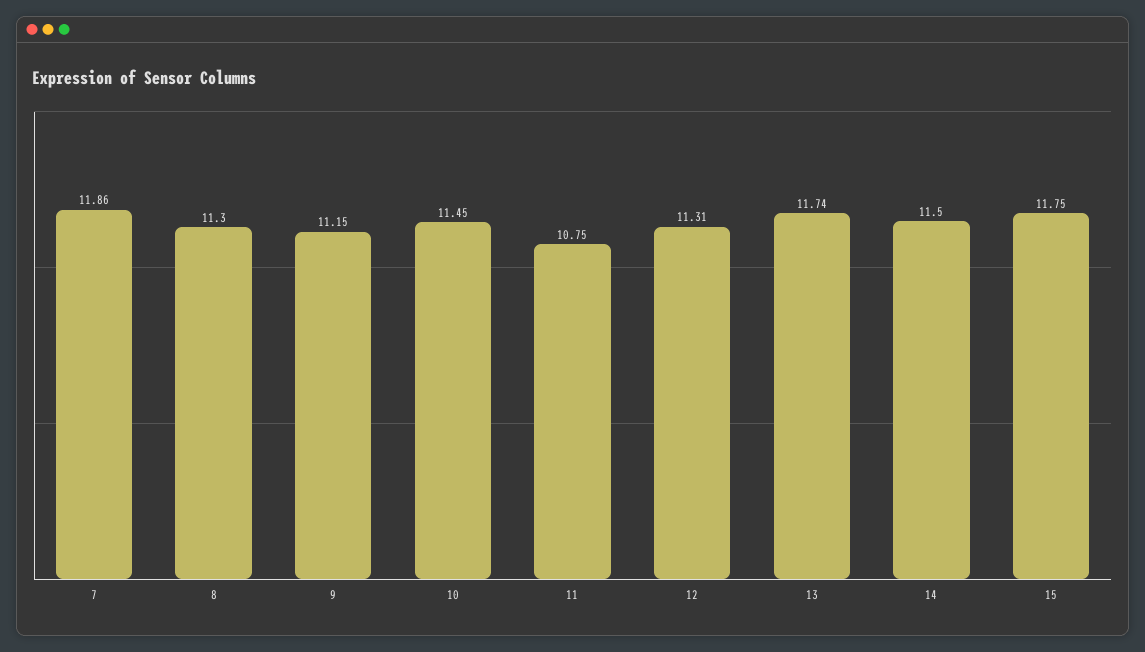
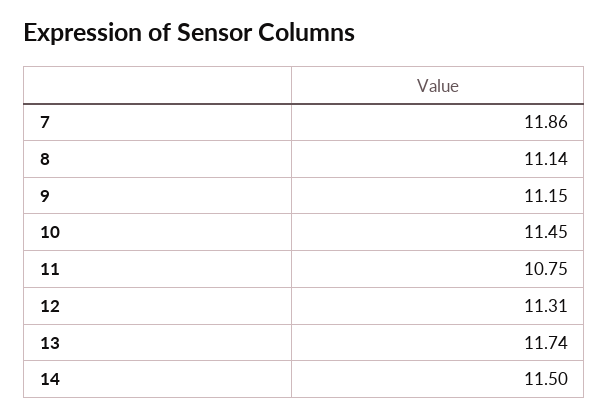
  {
    "7": 11.86,
-   "8": 11.3,
+   "8": 11.14,
    "9": 11.15,
    "10": 11.45,
    "11": 10.75,
    "12": 11.31,
    "13": 11.74,
-   "14": 11.5,
+   "14": 11.5
-   "15": 11.75
  }

